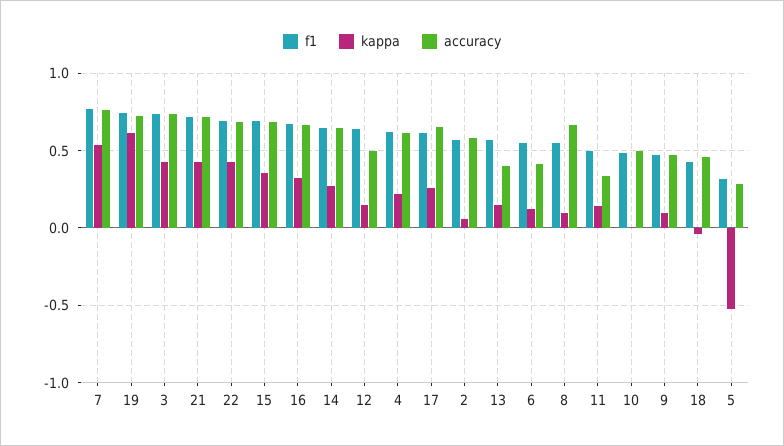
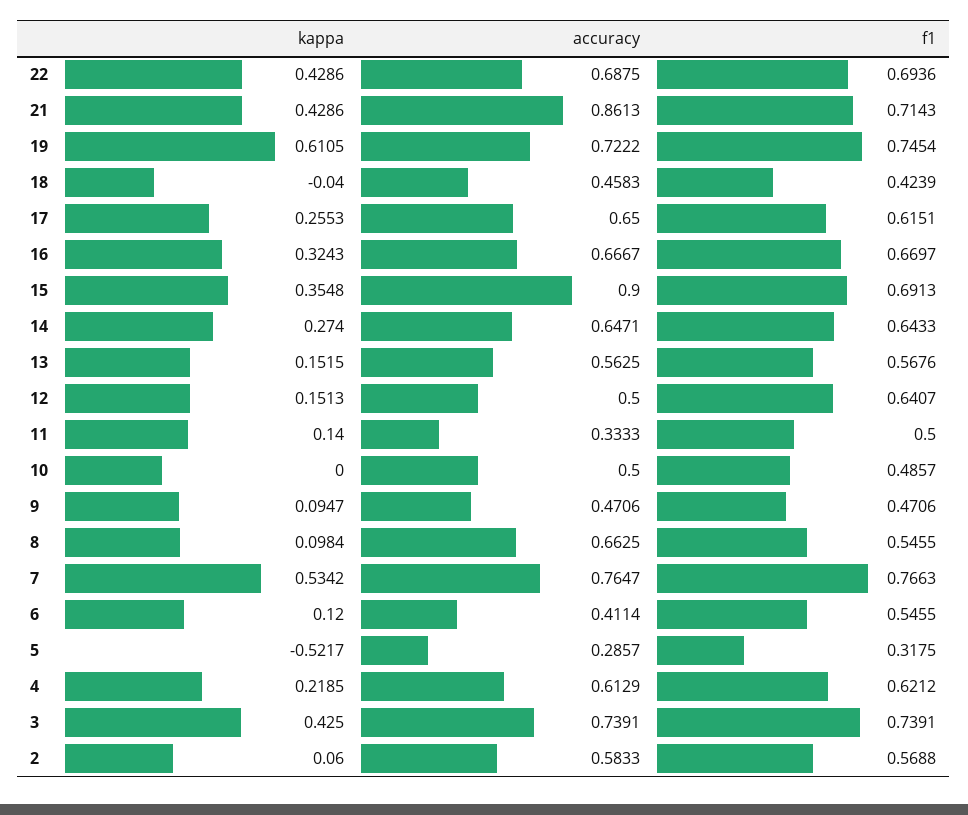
  {
    "f1": {
      "7": 0.7663,
      "19": 0.7454,
      "3": 0.7391,
      "21": 0.7143,
      "22": 0.6936,
      "15": 0.6913,
      "16": 0.6697,
      "14": 0.6433,
      "12": 0.6407,
      "4": 0.6212,
      "17": 0.6151,
      "2": 0.5688,
      "13": 0.5676,
      "6": 0.5455,
      "8": 0.5455,
      "11": 0.5,
      "10": 0.4857,
      "9": 0.4706,
      "18": 0.4239,
      "5": 0.3175
    },
    "kappa": {
      "7": 0.5342,
      "19": 0.6105,
      "3": 0.425,
      "21": 0.4286,
      "22": 0.4286,
      "15": 0.3548,
      "16": 0.3243,
      "14": 0.274,
      "12": 0.1513,
      "4": 0.2185,
      "17": 0.2553,
      "2": 0.06,
      "13": 0.1515,
      "6": 0.12,
      "8": 0.0984,
      "11": 0.14,
      "10": 0,
      "9": 0.0947,
      "18": -0.04,
      "5": -0.5217
    },
    "accuracy": {
      "7": 0.7647,
      "19": 0.7222,
      "3": 0.7391,
-     "21": 0.7,
+     "21": 0.8613,
      "22": 0.6875,
-     "15": 0.7,
+     "15": 0.9,
      "16": 0.6667,
      "14": 0.6471,
      "12": 0.5,
      "4": 0.6129,
      "17": 0.65,
      "2": 0.5833,
-     "13": 0.4,
+     "13": 0.5625,
      "6": 0.4114,
      "8": 0.6625,
      "11": 0.3333,
      "10": 0.5,
      "9": 0.4706,
      "18": 0.4583,
      "5": 0.2857
    }
  }

